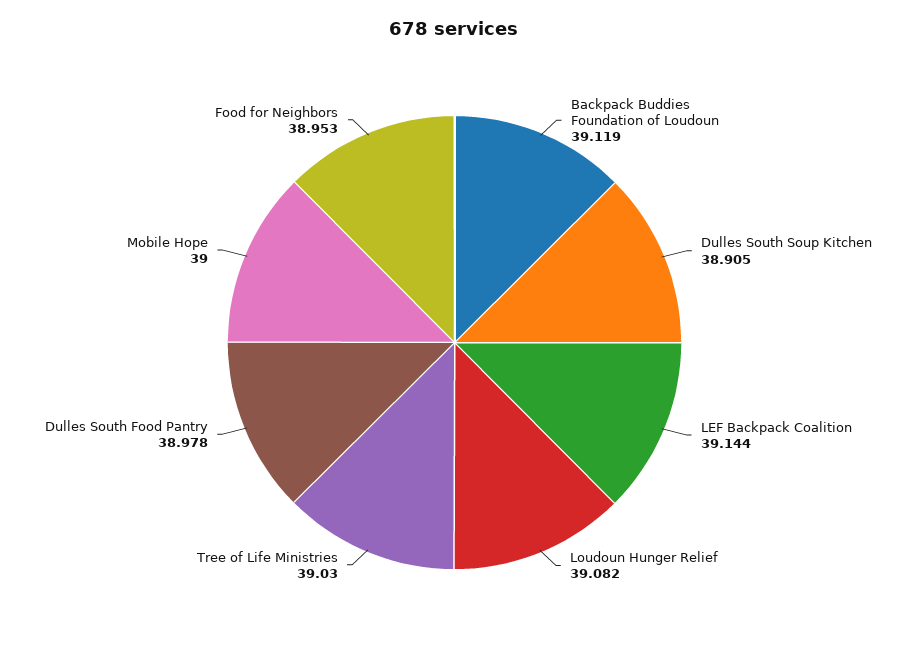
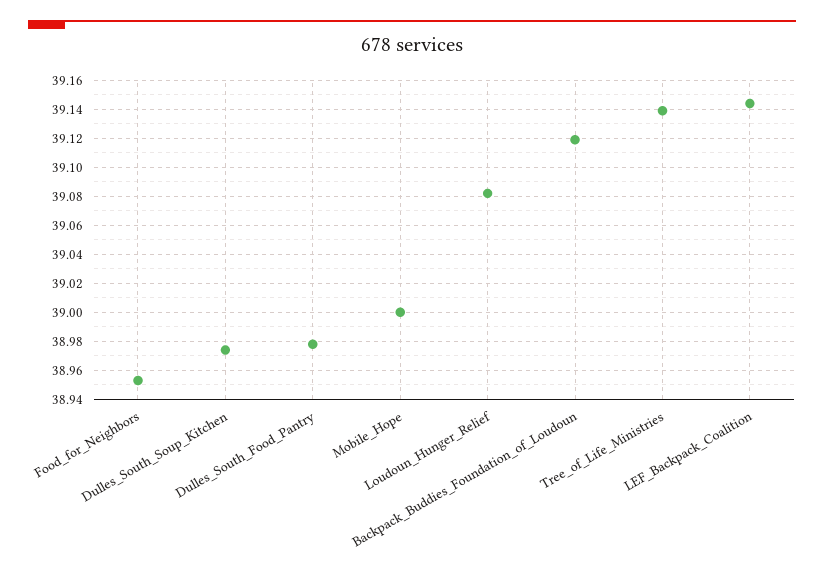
  {
    "Backpack Buddies Foundation of Loudoun": 39.119,
-   "Dulles South Soup Kitchen": 38.905,
+   "Dulles South Soup Kitchen": 38.975,
    "LEF Backpack Coalition": 39.144,
    "Loudoun Hunger Relief": 39.082,
-   "Tree of Life Ministries": 39.03,
+   "Tree of Life Ministries": 39.14,
    "Dulles South Food Pantry": 38.978,
    "Mobile Hope": 39,
    "Food for Neighbors": 38.953
  }

